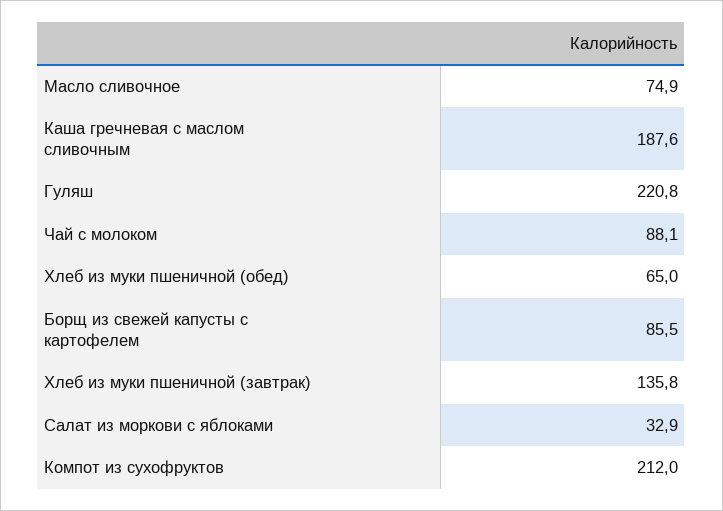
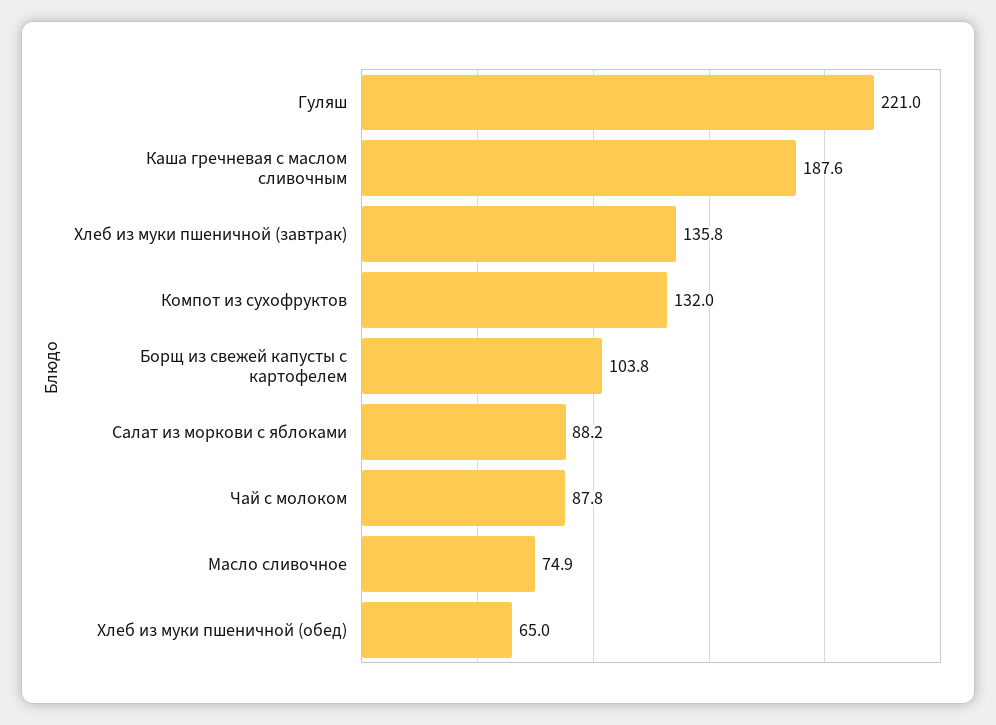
  {
    "Масло сливочное": 74.9,
    "Каша гречневая с маслом сливочным": 187.6,
-   "Гуляш": 220.8,
+   "Гуляш": 221,
-   "Чай с молоком": 88.1,
+   "Чай с молоком": 87.8,
    "Хлеб из муки пшеничной (обед)": 65,
-   "Борщ из свежей капусты с картофелем": 85.5,
+   "Борщ из свежей капусты с картофелем": 103.8,
    "Хлеб из муки пшеничной (завтрак)": 135.8,
-   "Салат из моркови с яблоками": 32.9,
+   "Салат из моркови с яблоками": 88.2,
-   "Компот из сухофруктов": 212
+   "Компот из сухофруктов": 132
  }

